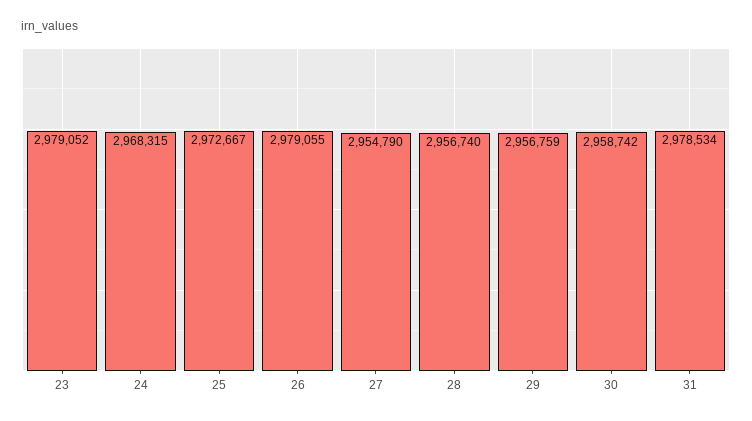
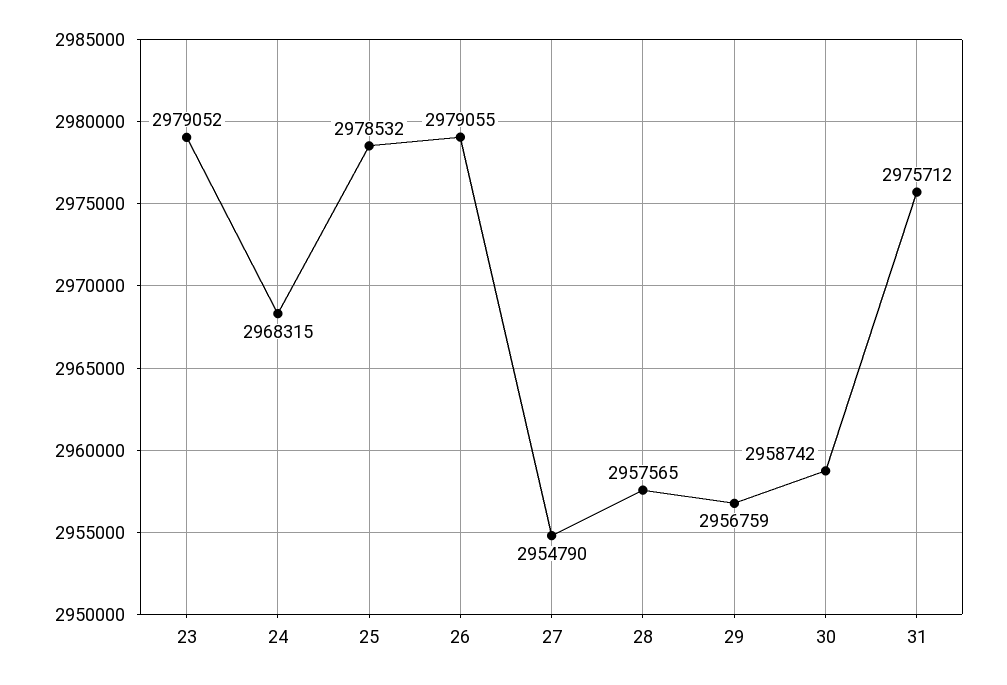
  {
    "23": 2979052,
    "24": 2968315,
-   "25": 2972667,
+   "25": 2978532,
    "26": 2979055,
    "27": 2954790,
-   "28": 2956740,
+   "28": 2957565,
    "29": 2956759,
    "30": 2958742,
-   "31": 2978534
+   "31": 2975712
  }

